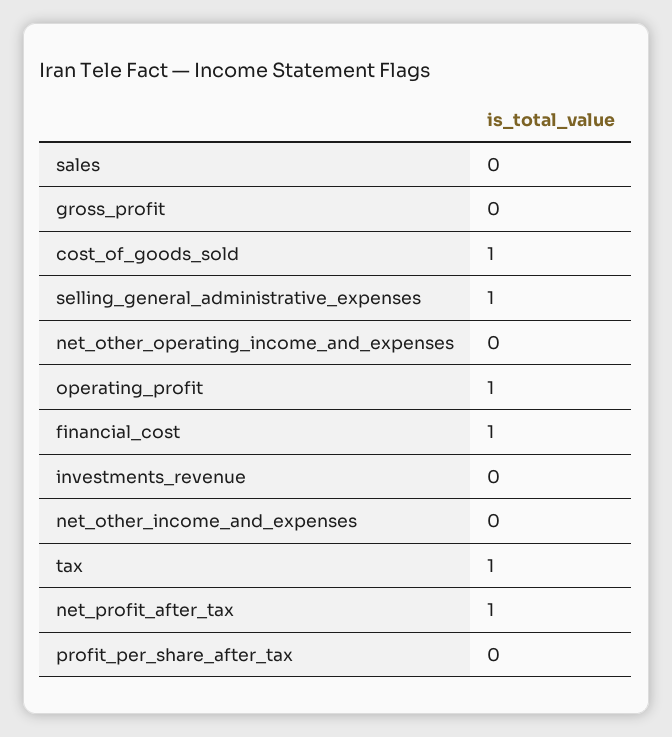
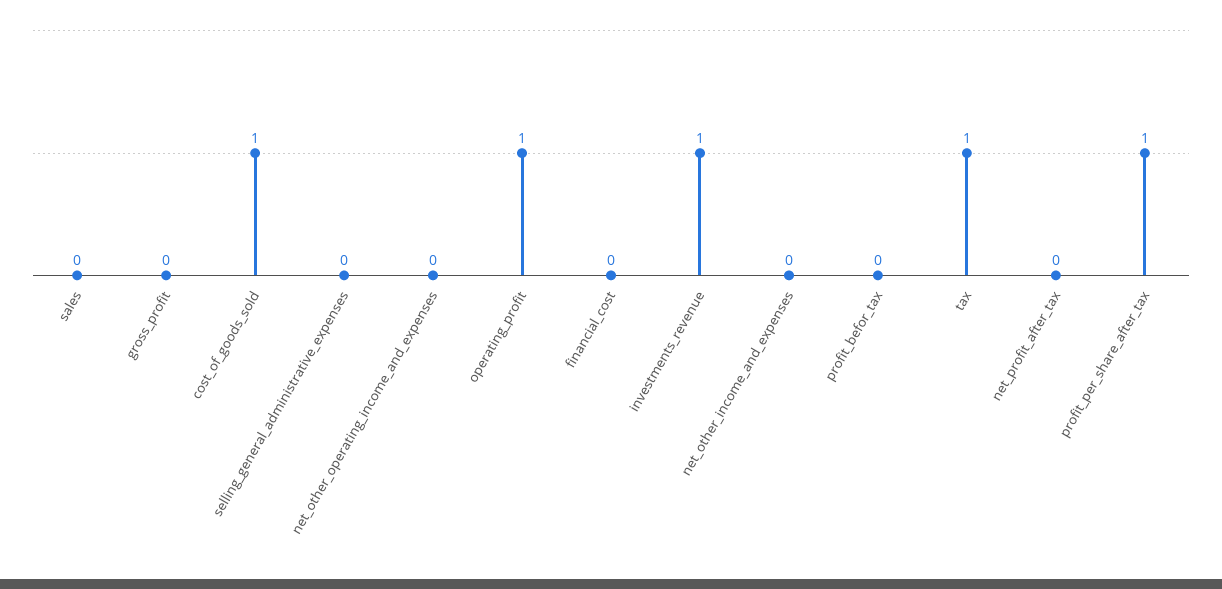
  {
    "sales": 0,
    "gross_profit": 0,
    "cost_of_goods_sold": 1,
-   "selling_general_administrative_expenses": 1,
+   "selling_general_administrative_expenses": 0,
    "net_other_operating_income_and_expenses": 0,
    "operating_profit": 1,
-   "financial_cost": 1,
+   "financial_cost": 0,
-   "investments_revenue": 0,
+   "investments_revenue": 1,
    "net_other_income_and_expenses": 0,
    "tax": 1,
-   "net_profit_after_tax": 1,
+   "net_profit_after_tax": 0,
-   "profit_per_share_after_tax": 0
+   "profit_per_share_after_tax": 1,
+   "profit_befor_tax": 0
  }

